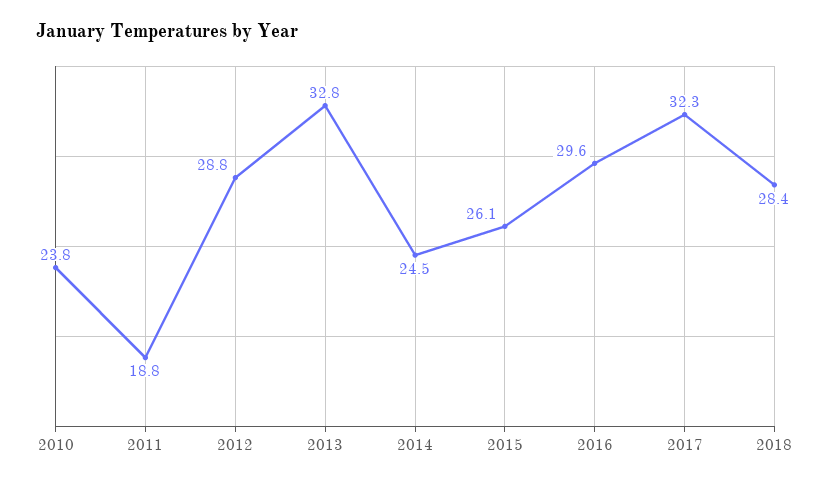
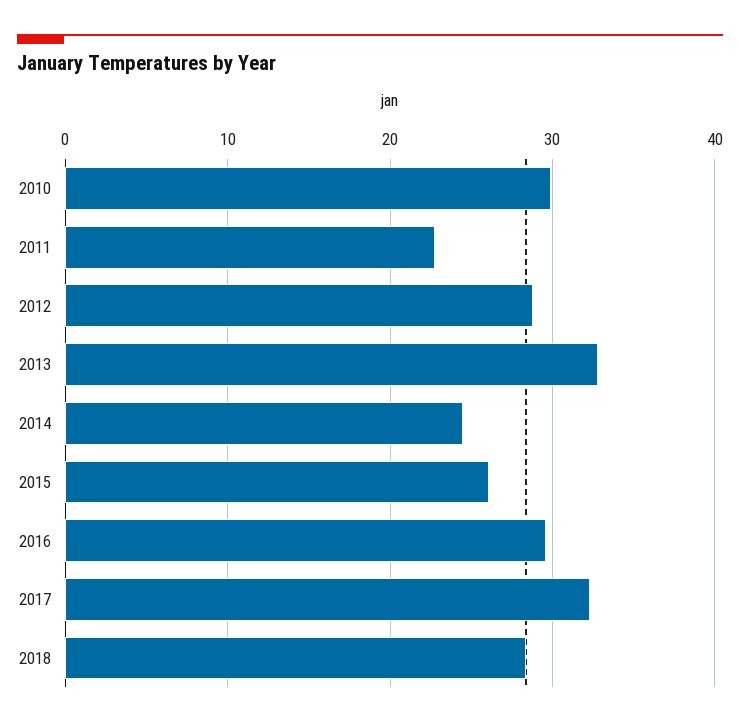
  {
-   "2010": 23.8,
+   "2010": 30,
-   "2011": 18.8,
+   "2011": 23,
    "2012": 28.8,
    "2013": 32.8,
    "2014": 24.5,
    "2015": 26.1,
    "2016": 29.6,
    "2017": 32.3,
    "2018": 28.4
  }

